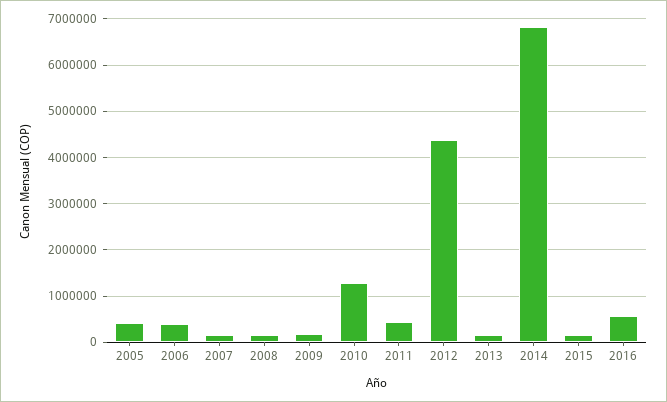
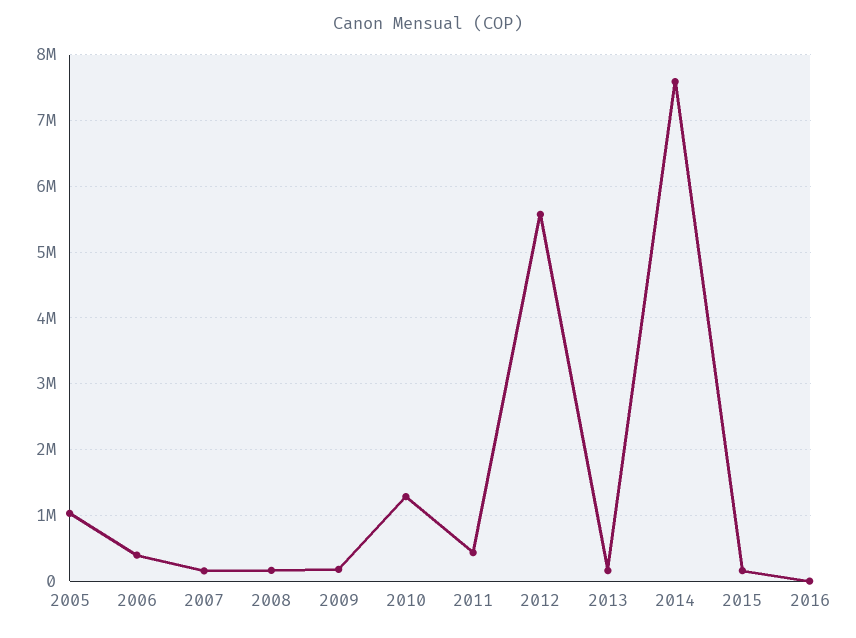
  {
-   "2005": 400000,
+   "2005": 1000000,
    "2006": 400000,
    "2007": 200000,
    "2008": 200000,
    "2009": 200000,
    "2010": 1300000,
    "2011": 400000,
-   "2012": 4400000,
+   "2012": 5600000,
    "2013": 200000,
-   "2014": 6800000,
+   "2014": 7600000,
    "2015": 200000,
-   "2016": 600000
+   "2016": 0
  }

